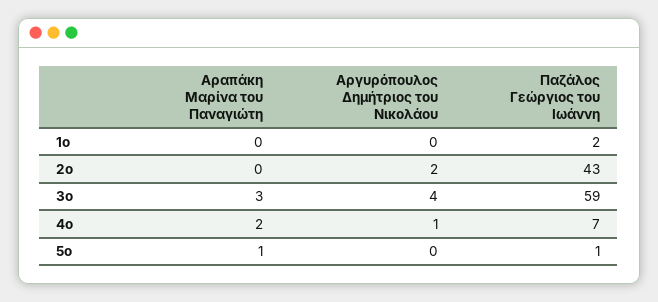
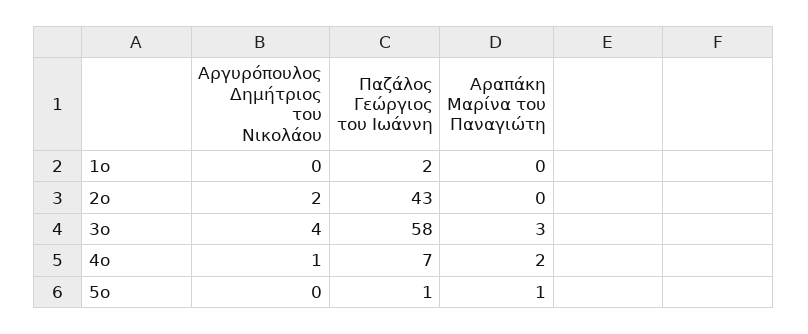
  {
    "Αραπάκη Μαρίνα του Παναγιώτη": {
      "1ο": 0,
      "2ο": 0,
      "3ο": 3,
      "4ο": 2,
      "5ο": 1
    },
    "Αργυρόπουλος Δημήτριος του Νικολάου": {
      "1ο": 0,
      "2ο": 2,
      "3ο": 4,
      "4ο": 1,
      "5ο": 0
    },
    "Παζάλος Γεώργιος του Ιωάννη": {
      "1ο": 2,
      "2ο": 43,
-     "3ο": 59,
+     "3ο": 58,
      "4ο": 7,
      "5ο": 1
    }
  }

